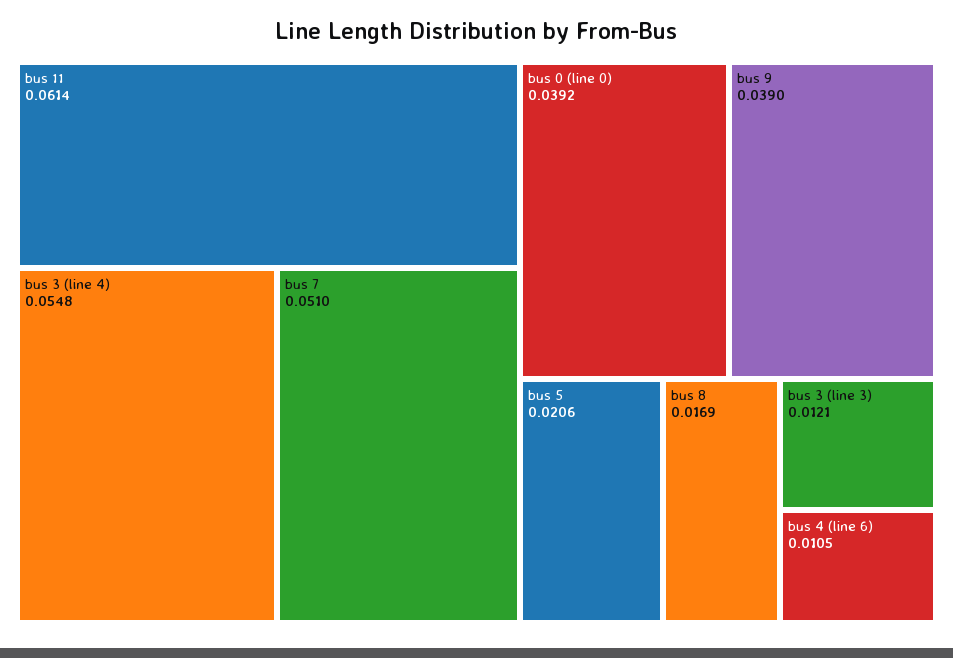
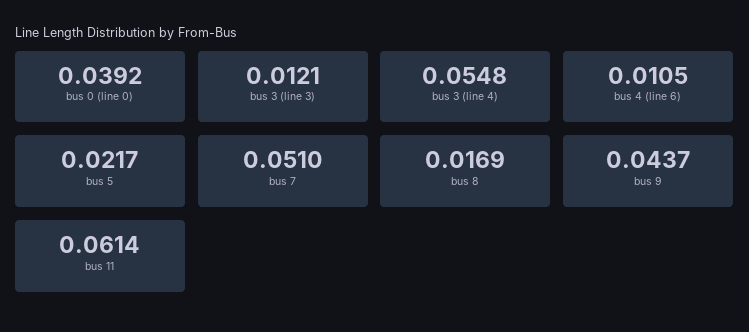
  {
    "bus 11": 0.0614,
    "bus 3 (line 4)": 0.0548,
    "bus 7": 0.051,
    "bus 0 (line 0)": 0.0392,
-   "bus 9": 0.039,
+   "bus 9": 0.0437,
-   "bus 5": 0.0206,
+   "bus 5": 0.0217,
    "bus 8": 0.0169,
    "bus 3 (line 3)": 0.0121,
    "bus 4 (line 6)": 0.0105
  }

